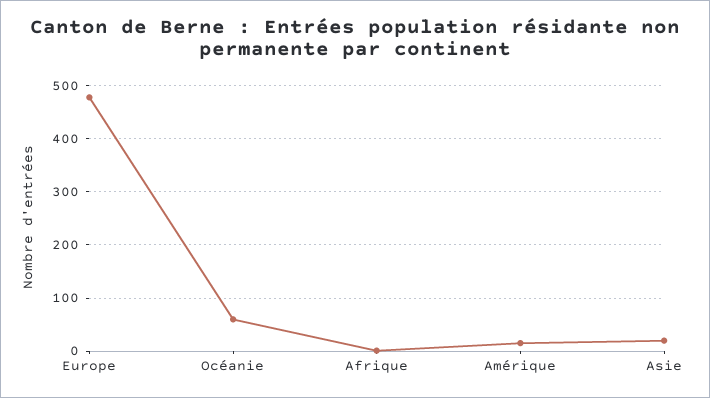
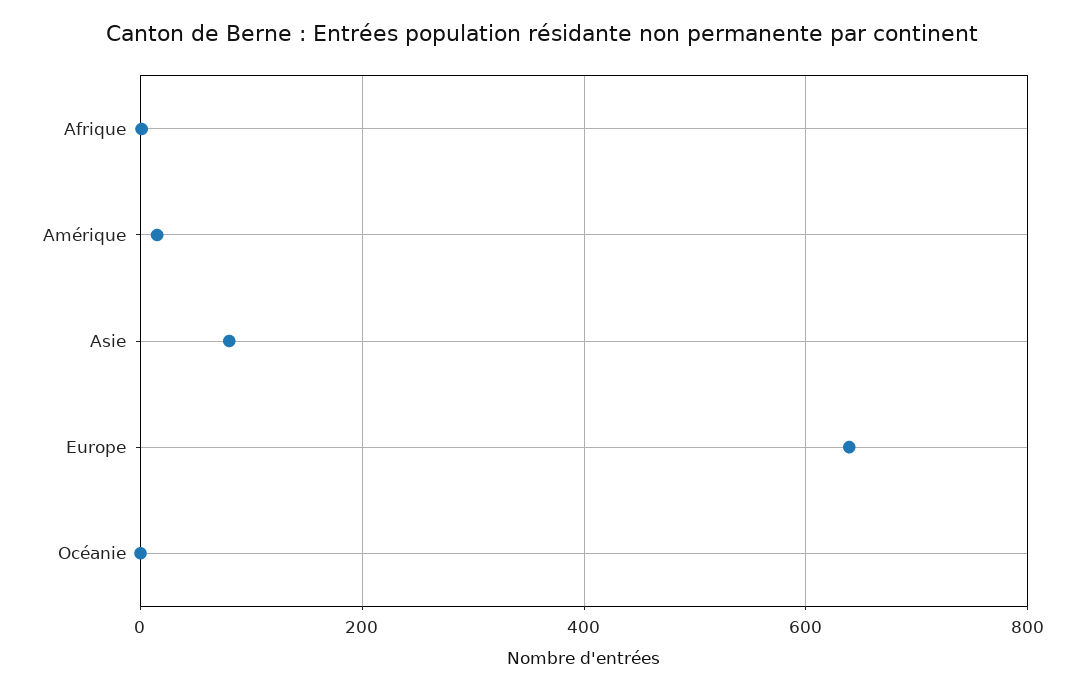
  {
-   "Europe": 480,
+   "Europe": 640,
-   "Océanie": 60,
+   "Océanie": 0,
    "Afrique": 0,
    "Amérique": 20,
-   "Asie": 20
+   "Asie": 80
  }

